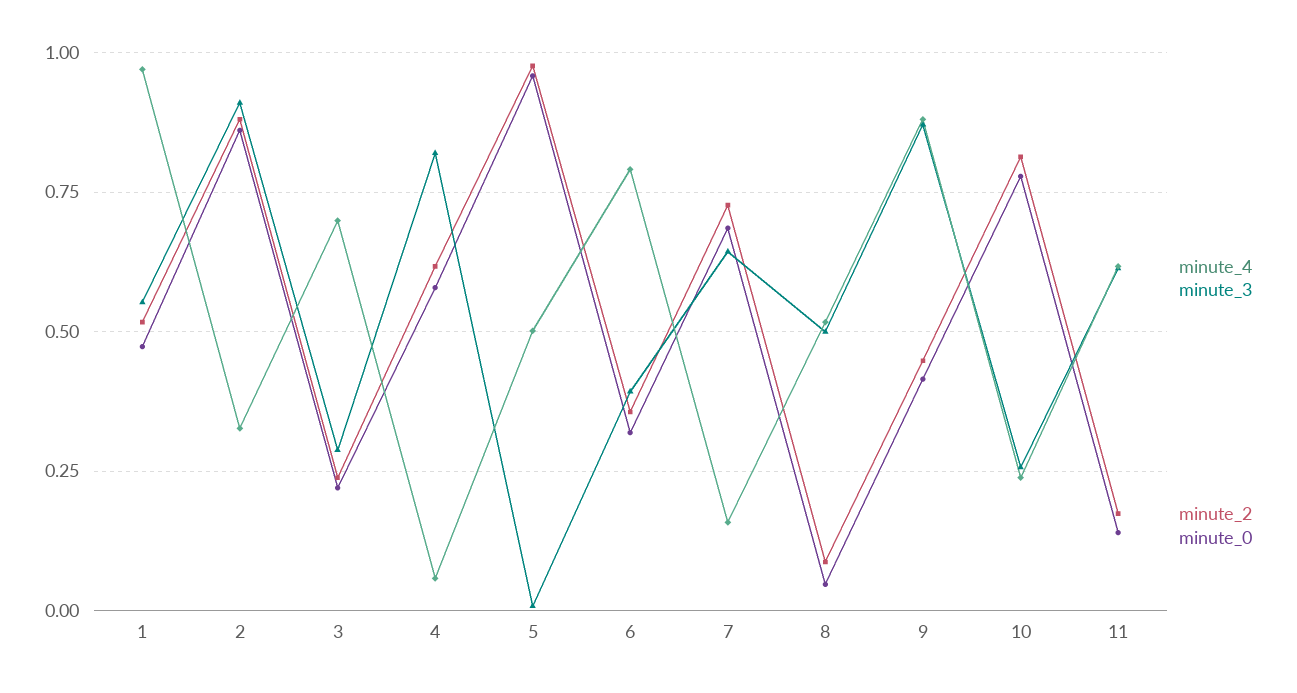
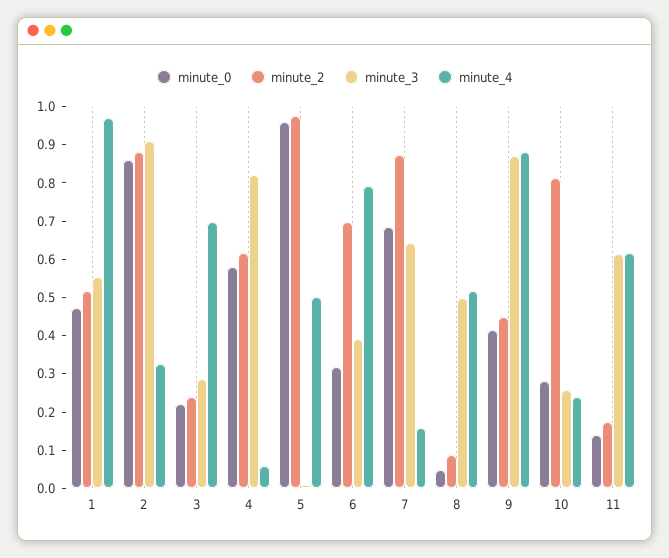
  {
    "minute_4": {
      "1": 0.975,
      "2": 0.325,
      "3": 0.7,
      "4": 0.05,
      "5": 0.5,
      "6": 0.8,
      "7": 0.15,
      "8": 0.525,
      "9": 0.875,
      "10": 0.25,
      "11": 0.625
    },
    "minute_3": {
      "1": 0.55,
      "2": 0.9,
      "3": 0.3,
      "4": 0.825,
      "5": 0,
      "6": 0.4,
      "7": 0.65,
      "8": 0.5,
      "9": 0.875,
      "10": 0.25,
      "11": 0.625
    },
    "minute_2": {
      "1": 0.525,
      "2": 0.875,
      "3": 0.25,
      "4": 0.625,
      "5": 0.975,
-     "6": 0.35,
+     "6": 0.7,
-     "7": 0.725,
+     "7": 0.875,
      "8": 0.075,
      "9": 0.45,
      "10": 0.825,
      "11": 0.175
    },
    "minute_0": {
      "1": 0.475,
      "2": 0.85,
      "3": 0.225,
      "4": 0.575,
      "5": 0.95,
      "6": 0.325,
      "7": 0.675,
      "8": 0.05,
      "9": 0.425,
-     "10": 0.775,
+     "10": 0.275,
      "11": 0.15
    }
  }

